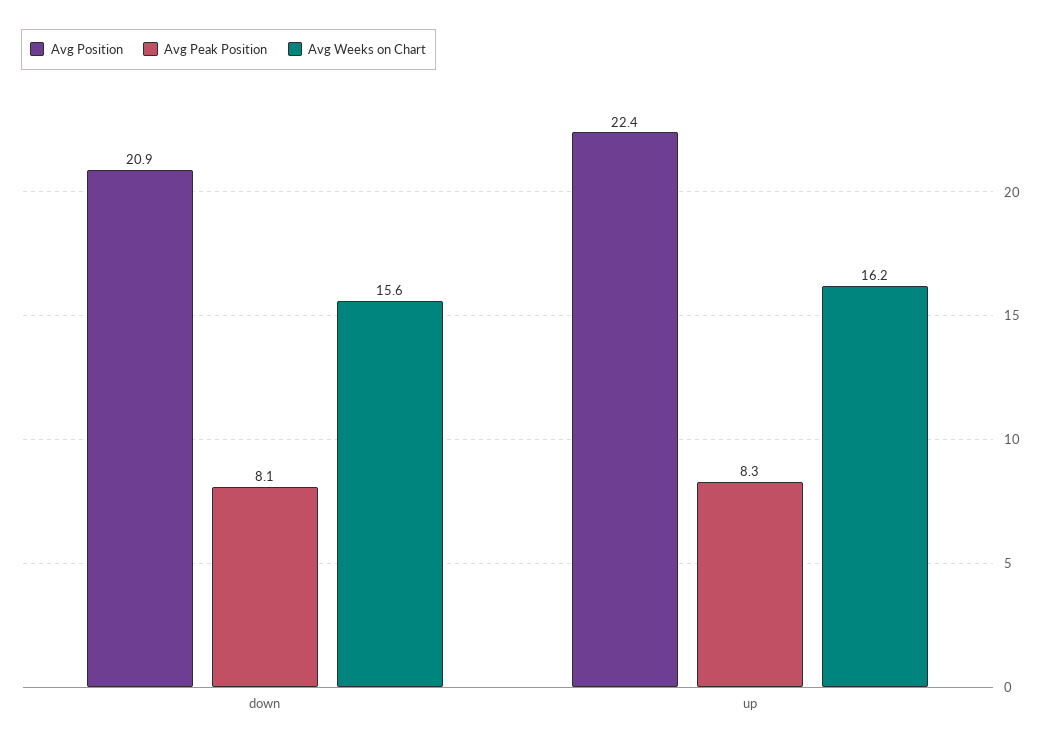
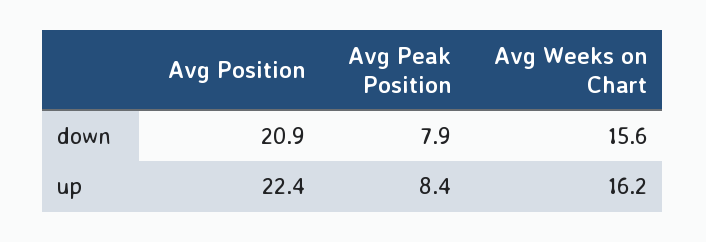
  {
    "Avg Position": {
      "down": 20.9,
      "up": 22.4
    },
    "Avg Peak Position": {
-     "down": 8.1,
+     "down": 7.9,
-     "up": 8.3
+     "up": 8.4
    },
    "Avg Weeks on Chart": {
      "down": 15.6,
      "up": 16.2
    }
  }

